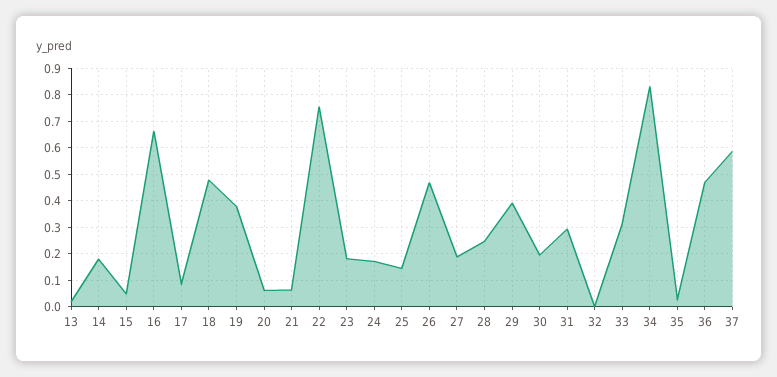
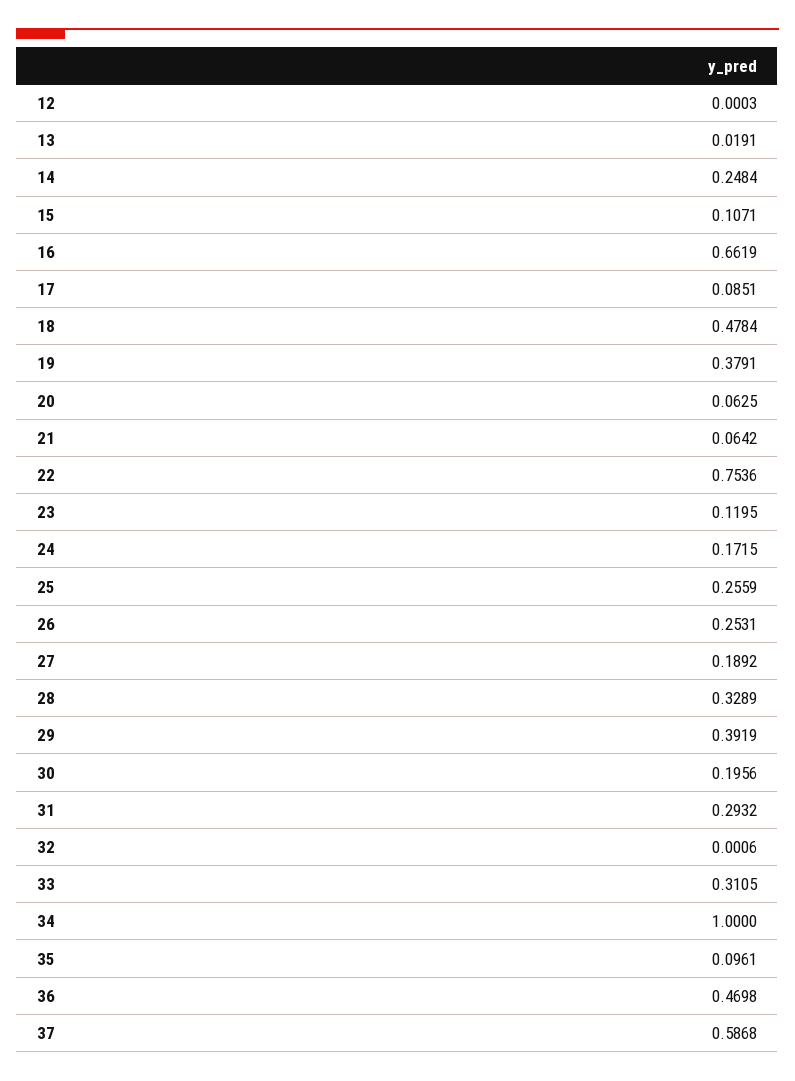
  {
    "13": 0.0191,
-   "14": 0.175,
+   "14": 0.2484,
-   "15": 0.05,
+   "15": 0.1071,
    "16": 0.6619,
    "17": 0.0851,
    "18": 0.4784,
    "19": 0.3791,
    "20": 0.0625,
    "21": 0.0642,
    "22": 0.7536,
-   "23": 0.175,
+   "23": 0.1195,
    "24": 0.1715,
-   "25": 0.15,
+   "25": 0.2559,
-   "26": 0.475,
+   "26": 0.2531,
    "27": 0.1892,
-   "28": 0.25,
+   "28": 0.3289,
    "29": 0.3919,
    "30": 0.1956,
    "31": 0.2932,
    "32": 0.0006,
    "33": 0.3105,
-   "34": 0.825,
+   "34": 1,
-   "35": 0.025,
+   "35": 0.0961,
    "36": 0.4698,
-   "37": 0.5868
+   "37": 0.5868,
+   "12": 0.0003
  }

